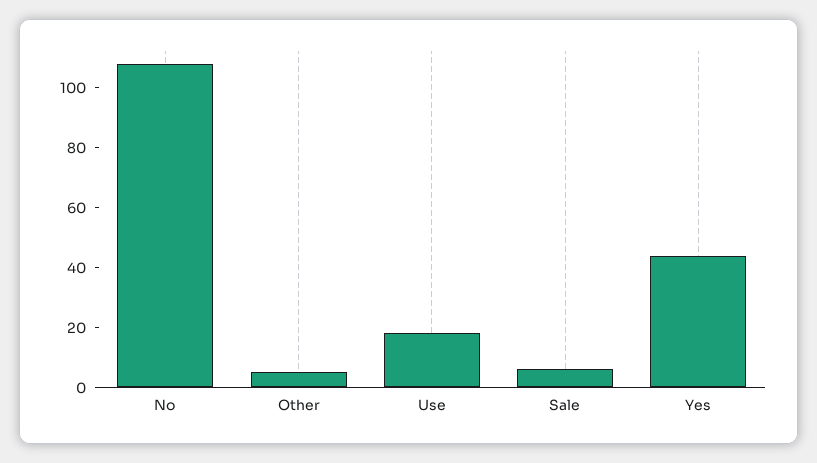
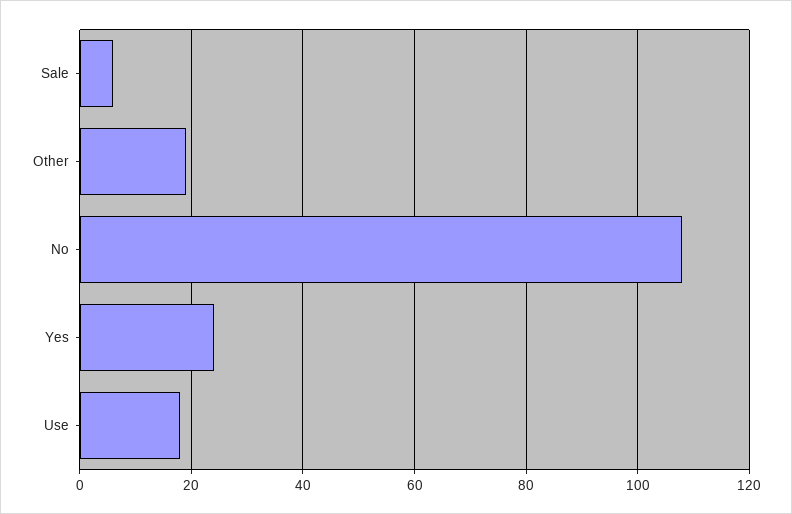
  {
    "No": 110,
-   "Other": 5,
+   "Other": 20,
    "Use": 20,
    "Sale": 5,
-   "Yes": 45
+   "Yes": 25
  }

